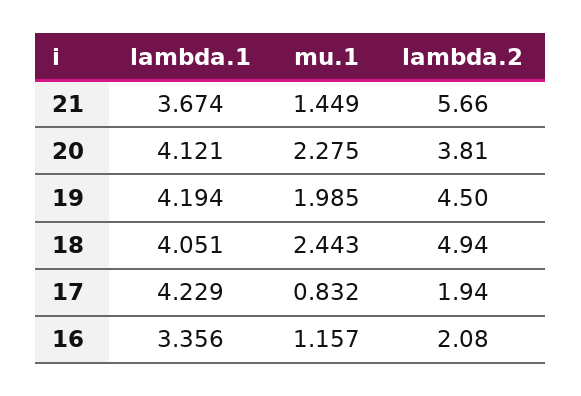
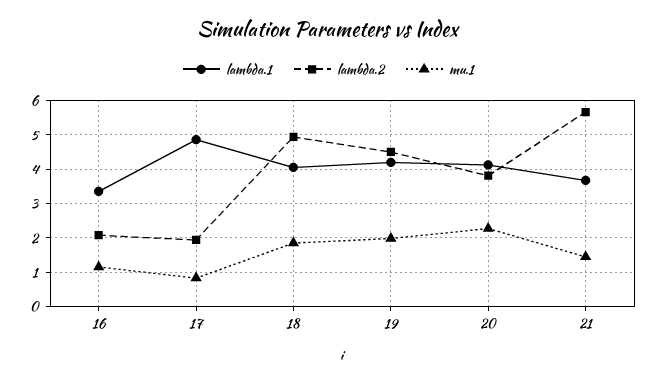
  {
    "lambda.1": {
      "21": 3.674,
      "20": 4.121,
      "19": 4.194,
      "18": 4.051,
-     "17": 4.229,
+     "17": 4.8,
      "16": 3.356
    },
    "mu.1": {
      "21": 1.449,
      "20": 2.275,
      "19": 1.985,
-     "18": 2.443,
+     "18": 1.8,
      "17": 0.832,
      "16": 1.157
    },
    "lambda.2": {
      "21": 5.66,
      "20": 3.81,
      "19": 4.5,
      "18": 4.94,
      "17": 1.94,
      "16": 2.08
    }
  }

